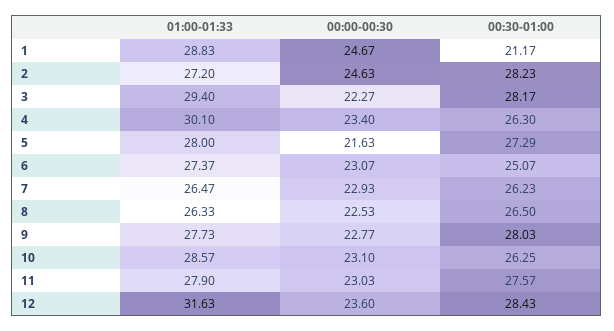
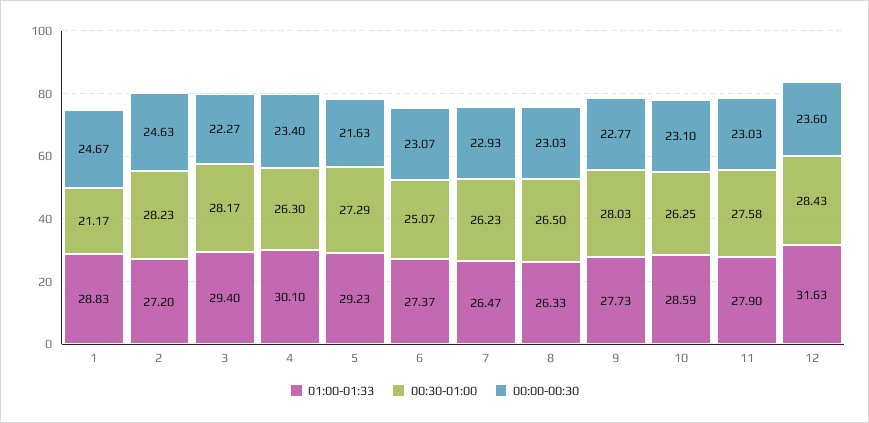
  {
    "01:00-01:33": {
      "1": 28.83,
      "2": 27.2,
      "3": 29.4,
      "4": 30.1,
-     "5": 28,
+     "5": 29.23,
      "6": 27.37,
      "7": 26.47,
      "8": 26.33,
      "9": 27.73,
-     "10": 28.57,
+     "10": 28.59,
      "11": 27.9,
      "12": 31.63
    },
    "00:00-00:30": {
      "1": 24.67,
      "2": 24.63,
      "3": 22.27,
      "4": 23.4,
      "5": 21.63,
      "6": 23.07,
      "7": 22.93,
-     "8": 22.53,
+     "8": 23.03,
      "9": 22.77,
      "10": 23.1,
      "11": 23.03,
      "12": 23.6
    },
    "00:30-01:00": {
      "1": 21.17,
      "2": 28.23,
      "3": 28.17,
      "4": 26.3,
      "5": 27.29,
      "6": 25.07,
      "7": 26.23,
      "8": 26.5,
      "9": 28.03,
      "10": 26.25,
-     "11": 27.57,
+     "11": 27.58,
      "12": 28.43
    }
  }

